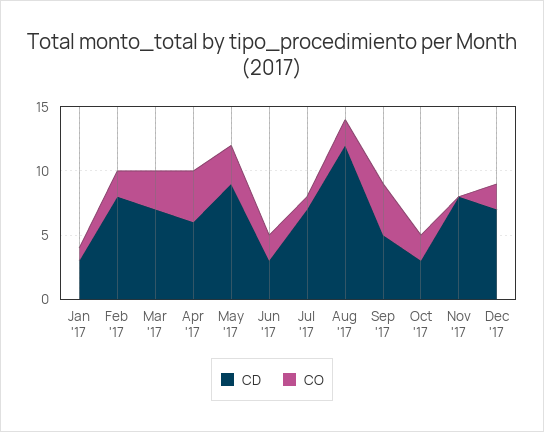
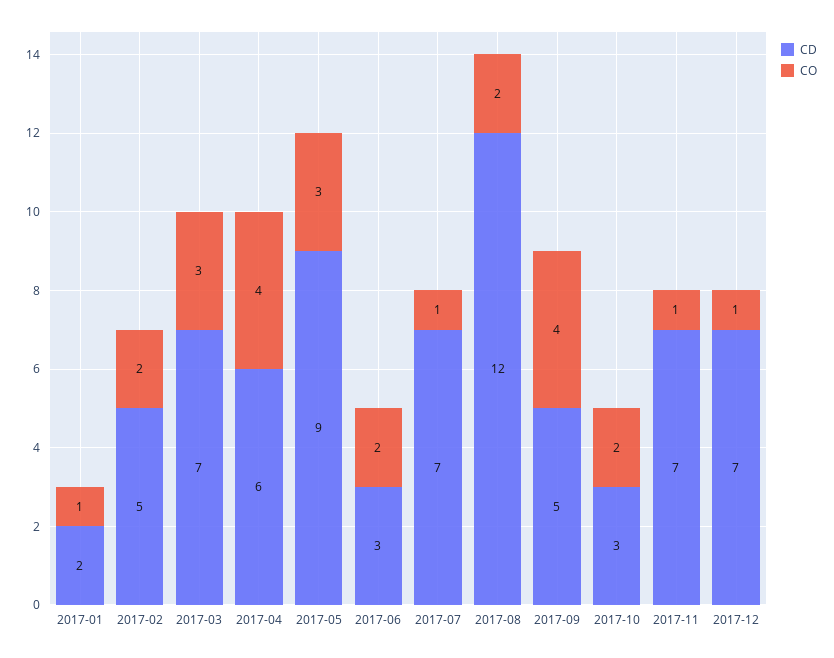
  {
    "CD": {
-     "Jan '17": 3,
+     "Jan '17": 2,
-     "Feb '17": 8,
+     "Feb '17": 5,
      "Mar '17": 7,
      "Apr '17": 6,
      "May '17": 9,
      "Jun '17": 3,
      "Jul '17": 7,
      "Aug '17": 12,
      "Sep '17": 5,
      "Oct '17": 3,
-     "Nov '17": 8,
+     "Nov '17": 7,
      "Dec '17": 7
    },
    "CO": {
      "Jan '17": 1,
      "Feb '17": 2,
      "Mar '17": 3,
      "Apr '17": 4,
      "May '17": 3,
      "Jun '17": 2,
      "Jul '17": 1,
      "Aug '17": 2,
      "Sep '17": 4,
      "Oct '17": 2,
-     "Nov '17": 0,
+     "Nov '17": 1,
-     "Dec '17": 2
+     "Dec '17": 1
    }
  }

